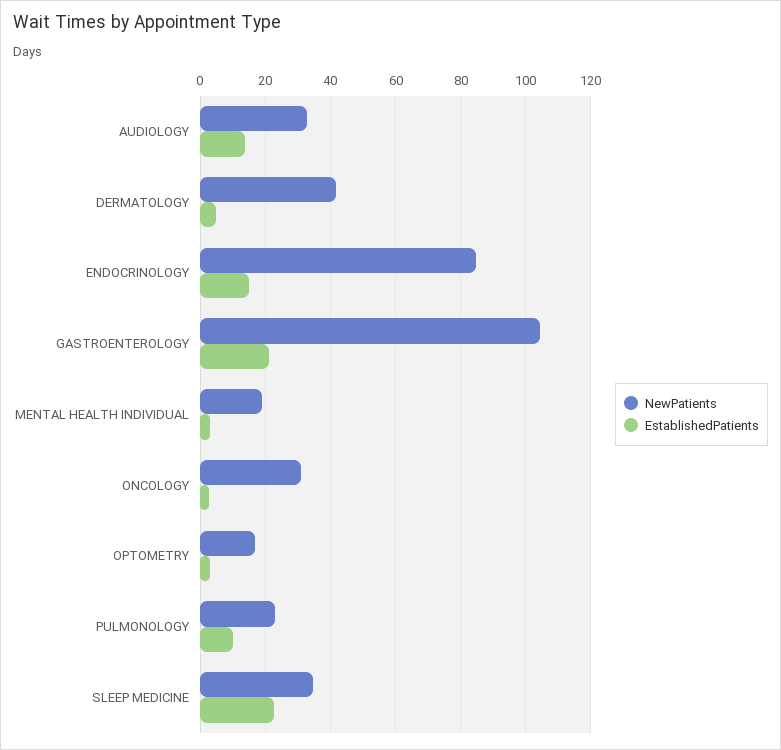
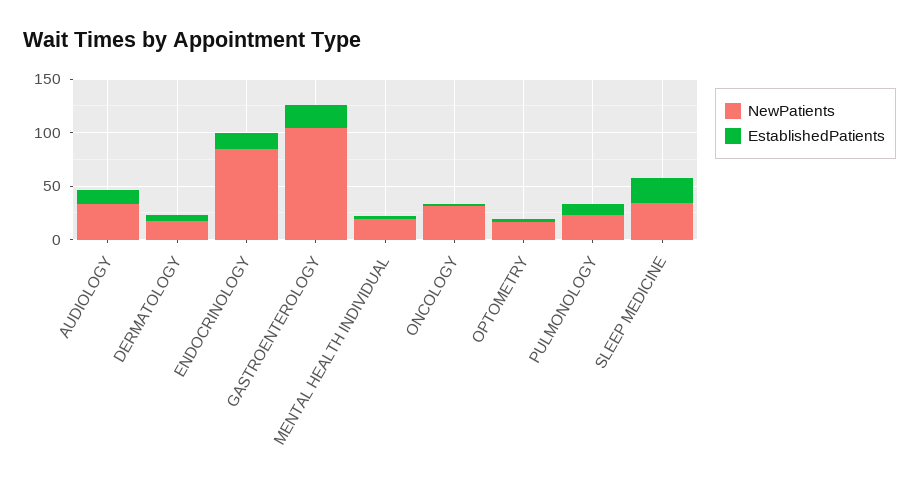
  {
    "NewPatients": {
      "AUDIOLOGY": 32,
-     "DERMATOLOGY": 42,
+     "DERMATOLOGY": 20,
      "ENDOCRINOLOGY": 84,
      "GASTROENTEROLOGY": 104,
      "MENTAL HEALTH INDIVIDUAL": 20,
      "ONCOLOGY": 30,
      "OPTOMETRY": 16,
      "PULMONOLOGY": 22,
      "SLEEP MEDICINE": 34
    },
    "EstablishedPatients": {
      "AUDIOLOGY": 14,
      "DERMATOLOGY": 4,
      "ENDOCRINOLOGY": 16,
      "GASTROENTEROLOGY": 22,
      "MENTAL HEALTH INDIVIDUAL": 2,
      "ONCOLOGY": 2,
      "OPTOMETRY": 2,
      "PULMONOLOGY": 10,
      "SLEEP MEDICINE": 22
    }
  }

